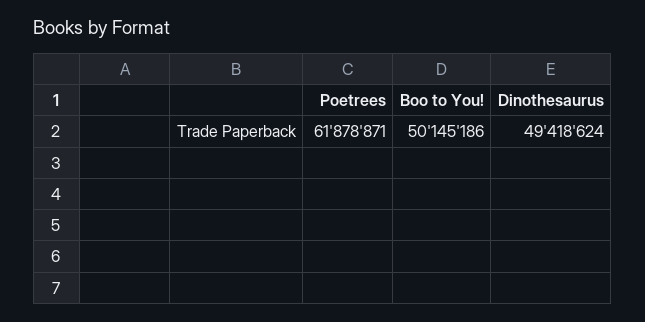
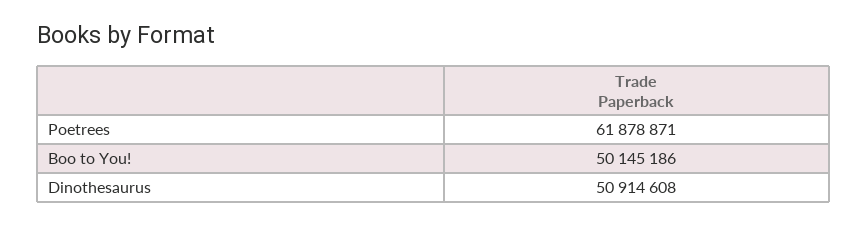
  {
    "Poetrees": 61878871,
    "Boo to You!": 50145186,
-   "Dinothesaurus": 49418624
+   "Dinothesaurus": 50914608
  }

